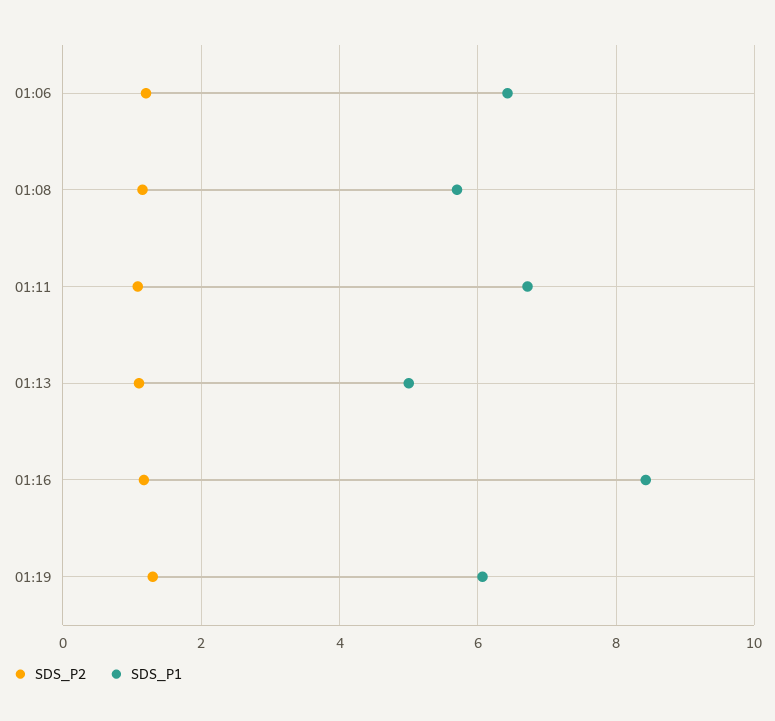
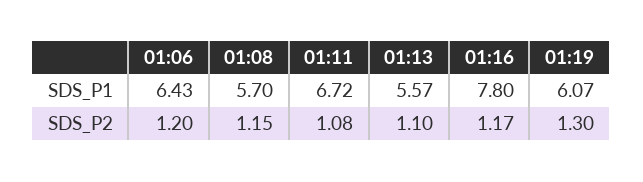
  {
    "SDS_P2": {
      "01:06": 1.2,
      "01:08": 1.15,
      "01:11": 1.08,
      "01:13": 1.1,
      "01:16": 1.17,
      "01:19": 1.3
    },
    "SDS_P1": {
      "01:06": 6.43,
      "01:08": 5.7,
      "01:11": 6.72,
-     "01:13": 5,
+     "01:13": 5.57,
-     "01:16": 8.4,
+     "01:16": 7.8,
      "01:19": 6.07
    }
  }

